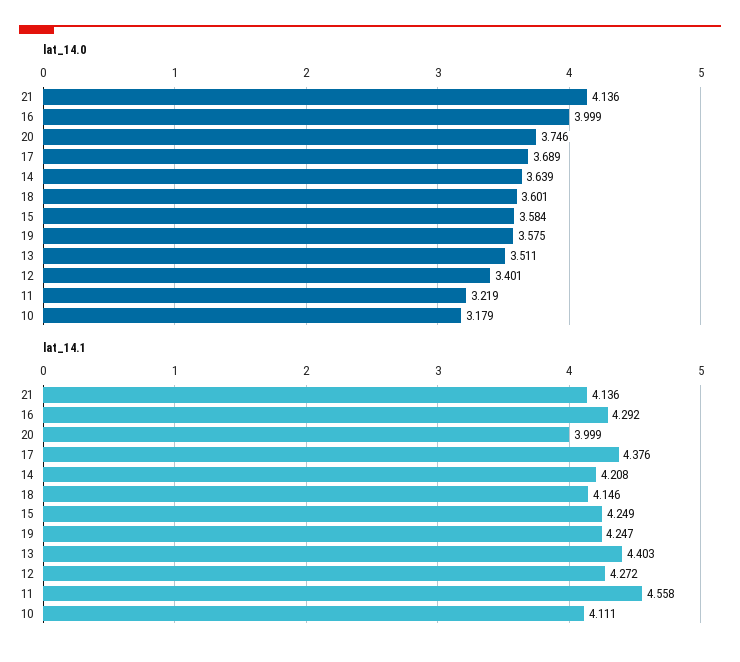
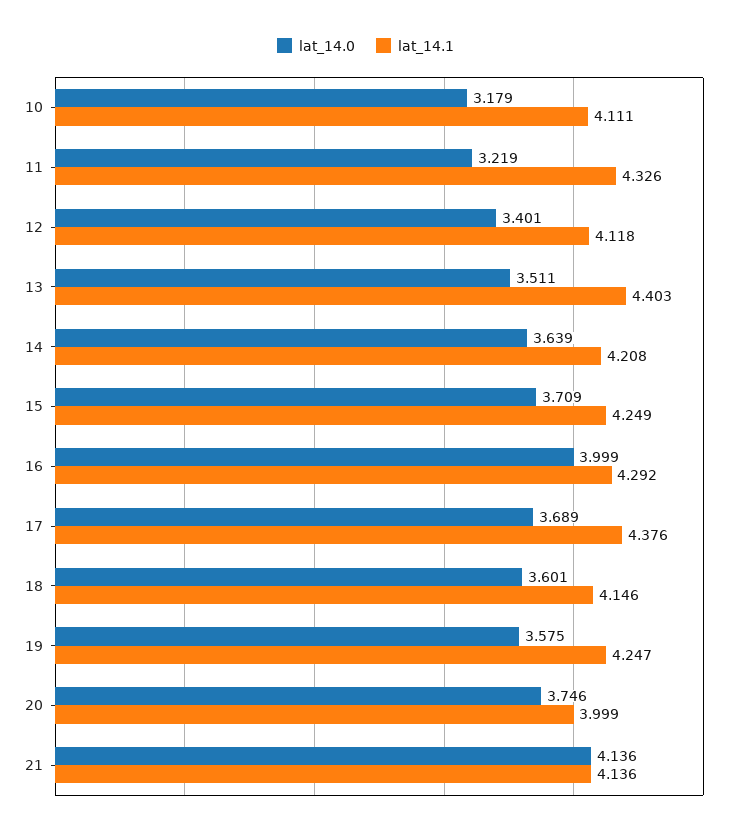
  {
    "lat_14.0": {
      "21": 4.136,
      "16": 3.999,
      "20": 3.746,
      "17": 3.689,
      "14": 3.639,
      "18": 3.601,
-     "15": 3.584,
+     "15": 3.709,
      "19": 3.575,
      "13": 3.511,
      "12": 3.401,
      "11": 3.219,
      "10": 3.179
    },
    "lat_14.1": {
      "21": 4.136,
      "16": 4.292,
      "20": 3.999,
      "17": 4.376,
      "14": 4.208,
      "18": 4.146,
      "15": 4.249,
      "19": 4.247,
      "13": 4.403,
-     "12": 4.272,
+     "12": 4.118,
-     "11": 4.558,
+     "11": 4.326,
      "10": 4.111
    }
  }

